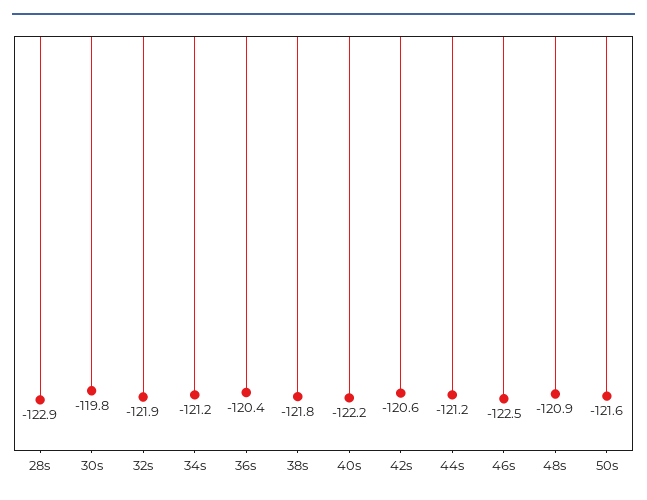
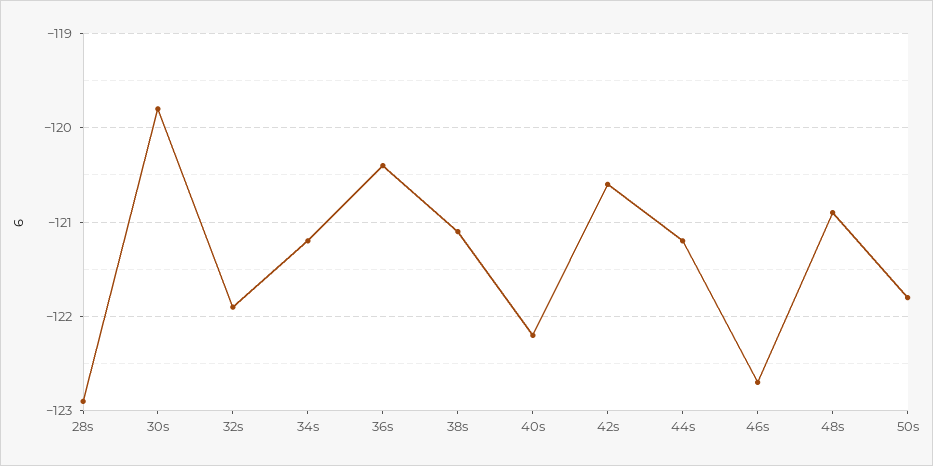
  {
    "28s": -122.9,
    "30s": -119.8,
    "32s": -121.9,
    "34s": -121.2,
    "36s": -120.4,
-   "38s": -121.8,
+   "38s": -121.1,
    "40s": -122.2,
    "42s": -120.6,
    "44s": -121.2,
-   "46s": -122.5,
+   "46s": -122.7,
    "48s": -120.9,
-   "50s": -121.6
+   "50s": -121.8
  }

